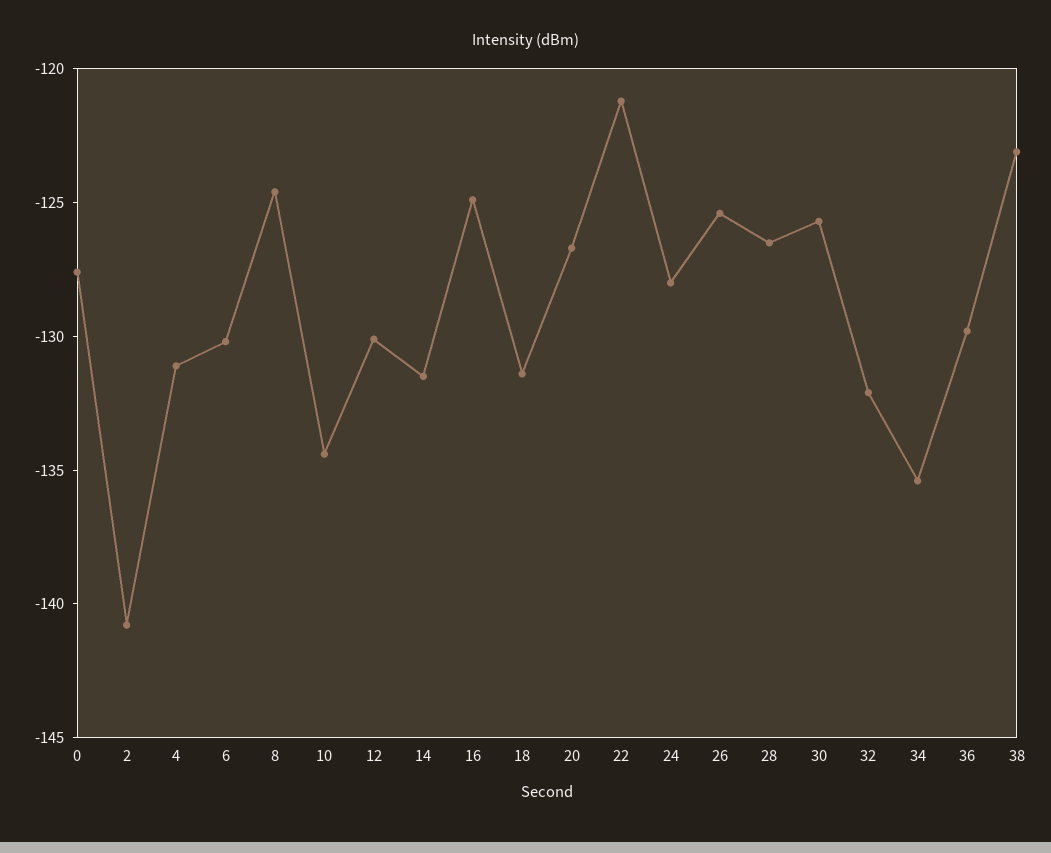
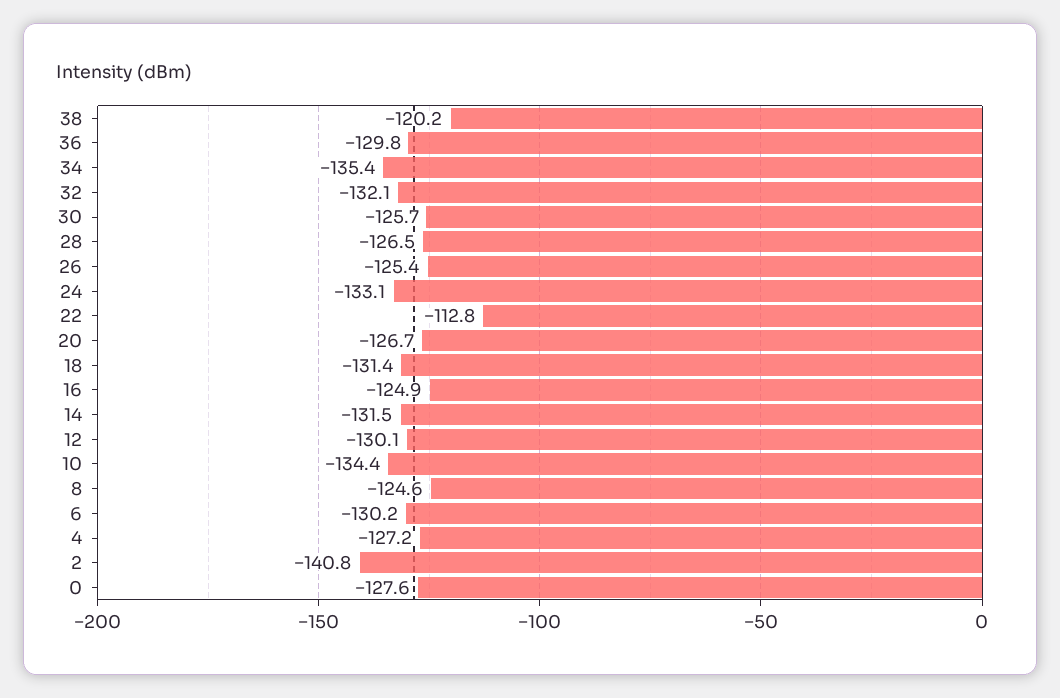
  {
    "0": -127.6,
    "2": -140.8,
-   "4": -131,
+   "4": -127.2,
    "6": -130.2,
    "8": -124.6,
    "10": -134.4,
    "12": -130.1,
    "14": -131.5,
    "16": -124.9,
    "18": -131.4,
    "20": -126.7,
-   "22": -121,
+   "22": -112.8,
-   "24": -128,
+   "24": -133.1,
    "26": -125.4,
    "28": -126.5,
    "30": -125.7,
    "32": -132.1,
    "34": -135.4,
    "36": -129.8,
-   "38": -123
+   "38": -120.2
  }

